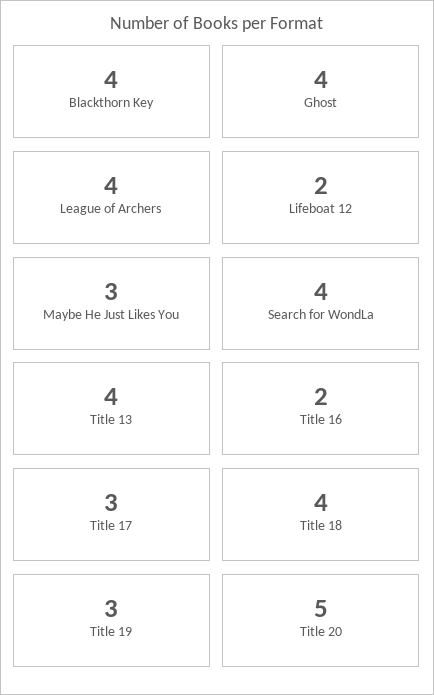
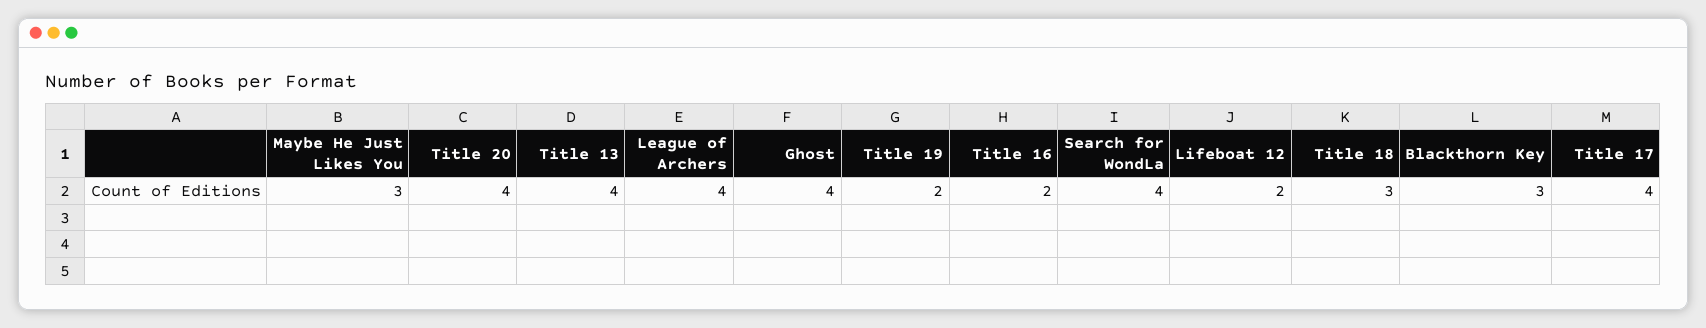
  {
-   "Blackthorn Key": 4,
+   "Blackthorn Key": 3,
    "Ghost": 4,
    "League of Archers": 4,
    "Lifeboat 12": 2,
    "Maybe He Just Likes You": 3,
    "Search for WondLa": 4,
    "Title 13": 4,
    "Title 16": 2,
-   "Title 17": 3,
+   "Title 17": 4,
-   "Title 18": 4,
+   "Title 18": 3,
-   "Title 19": 3,
+   "Title 19": 2,
-   "Title 20": 5
+   "Title 20": 4
  }

